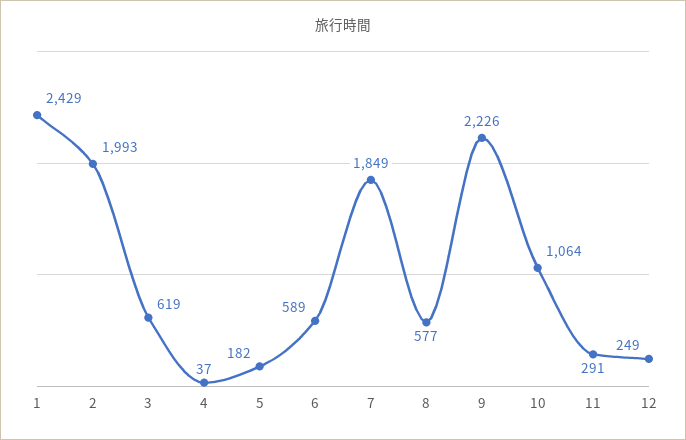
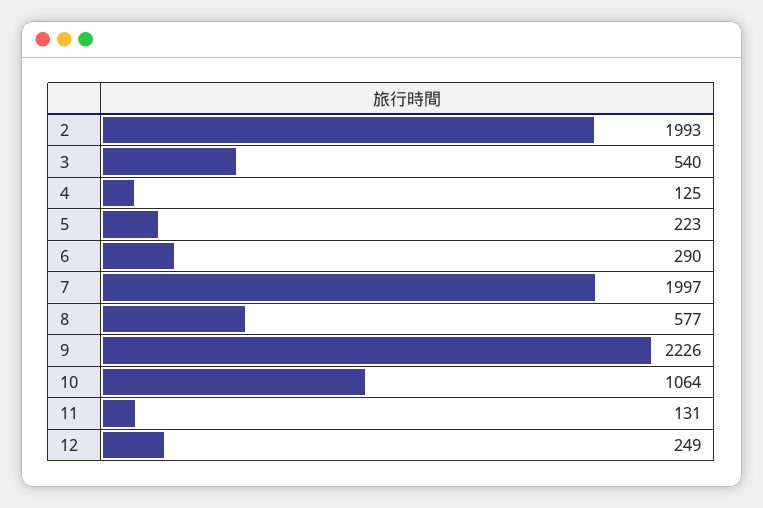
  {
-   "1": 2429,
    "2": 1993,
-   "3": 619,
+   "3": 540,
-   "4": 37,
+   "4": 125,
-   "5": 182,
+   "5": 223,
-   "6": 589,
+   "6": 290,
-   "7": 1849,
+   "7": 1997,
    "8": 577,
    "9": 2226,
    "10": 1064,
-   "11": 291,
+   "11": 131,
    "12": 249
  }

